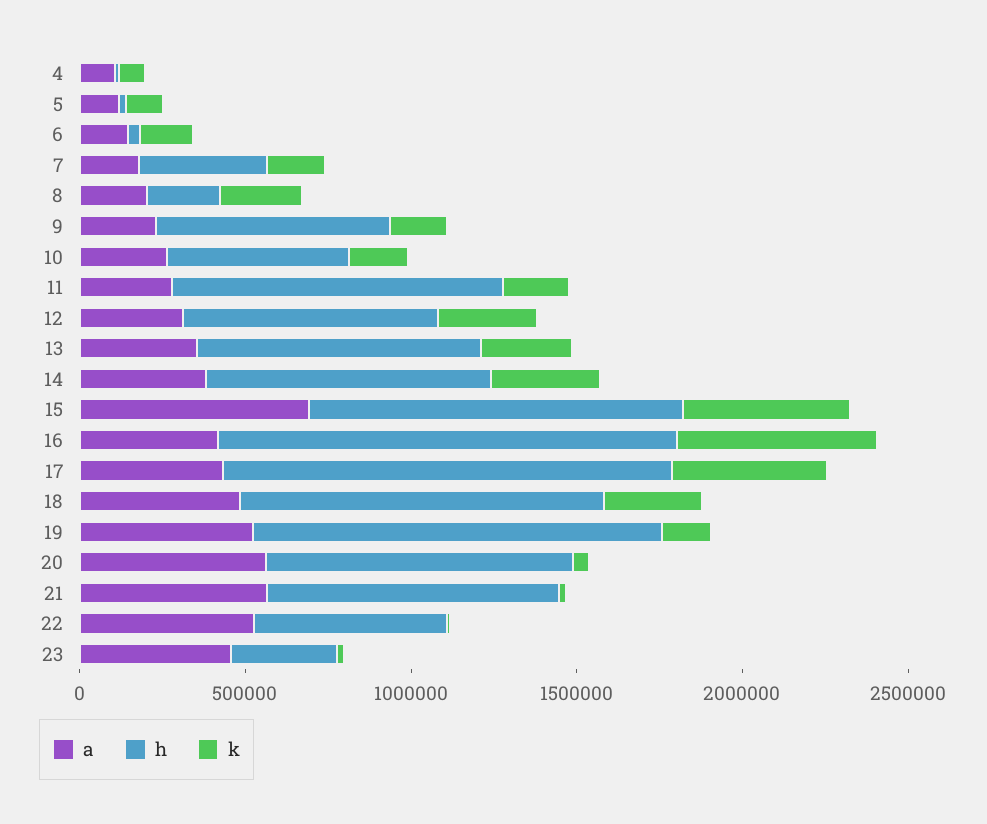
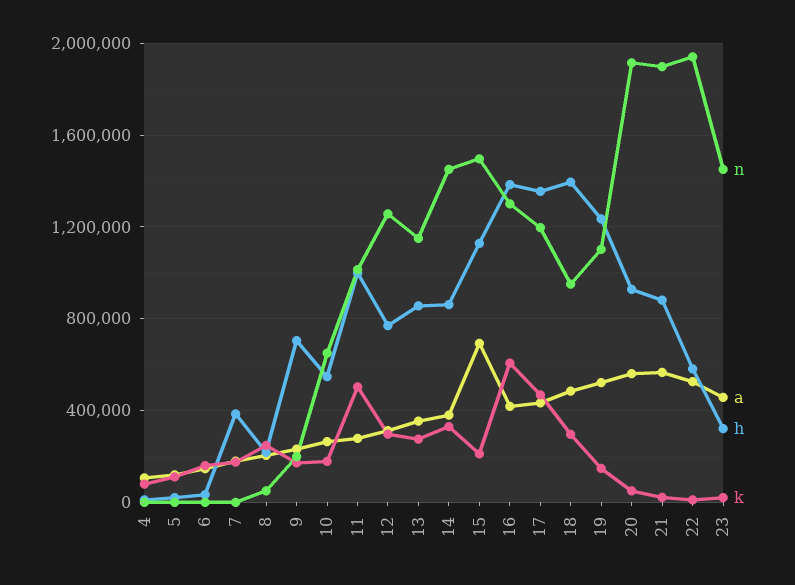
  {
    "a": {
      "4": 100000,
      "5": 100000,
      "6": 150000,
      "7": 200000,
      "8": 200000,
      "9": 250000,
      "10": 250000,
      "11": 300000,
      "12": 300000,
      "13": 350000,
      "14": 400000,
      "15": 700000,
      "16": 400000,
      "17": 450000,
      "18": 500000,
      "19": 500000,
      "20": 550000,
      "21": 550000,
      "22": 550000,
      "23": 450000
    },
    "h": {
      "4": 0,
      "5": 0,
      "6": 50000,
      "7": 400000,
      "8": 200000,
      "9": 700000,
      "10": 550000,
      "11": 1000000,
      "12": 750000,
      "13": 850000,
      "14": 850000,
      "15": 1150000,
      "16": 1400000,
      "17": 1350000,
-     "18": 1100000,
+     "18": 1400000,
      "19": 1250000,
      "20": 950000,
      "21": 900000,
      "22": 600000,
      "23": 300000
    },
    "k": {
      "4": 100000,
      "5": 100000,
      "6": 150000,
      "7": 200000,
      "8": 250000,
      "9": 150000,
      "10": 200000,
-     "11": 200000,
+     "11": 500000,
      "12": 300000,
      "13": 250000,
      "14": 350000,
-     "15": 500000,
+     "15": 200000,
      "16": 600000,
      "17": 450000,
      "18": 300000,
      "19": 150000,
      "20": 50000,
      "21": 0,
      "22": 0,
      "23": 0
-   }
+   },
+   "n": {
+     "4": 0,
+     "5": 0,
+     "6": 0,
+     "7": 0,
+     "8": 50000,
+     "9": 200000,
+     "10": 650000,
+     "11": 1000000,
+     "12": 1250000,
+     "13": 1150000,
+     "14": 1450000,
+     "15": 1500000,
+     "16": 1300000,
+     "17": 1200000,
+     "18": 950000,
+     "19": 1100000,
+     "20": 1900000,
+     "21": 1900000,
+     "22": 1950000,
+     "23": 1450000
+   }
  }

